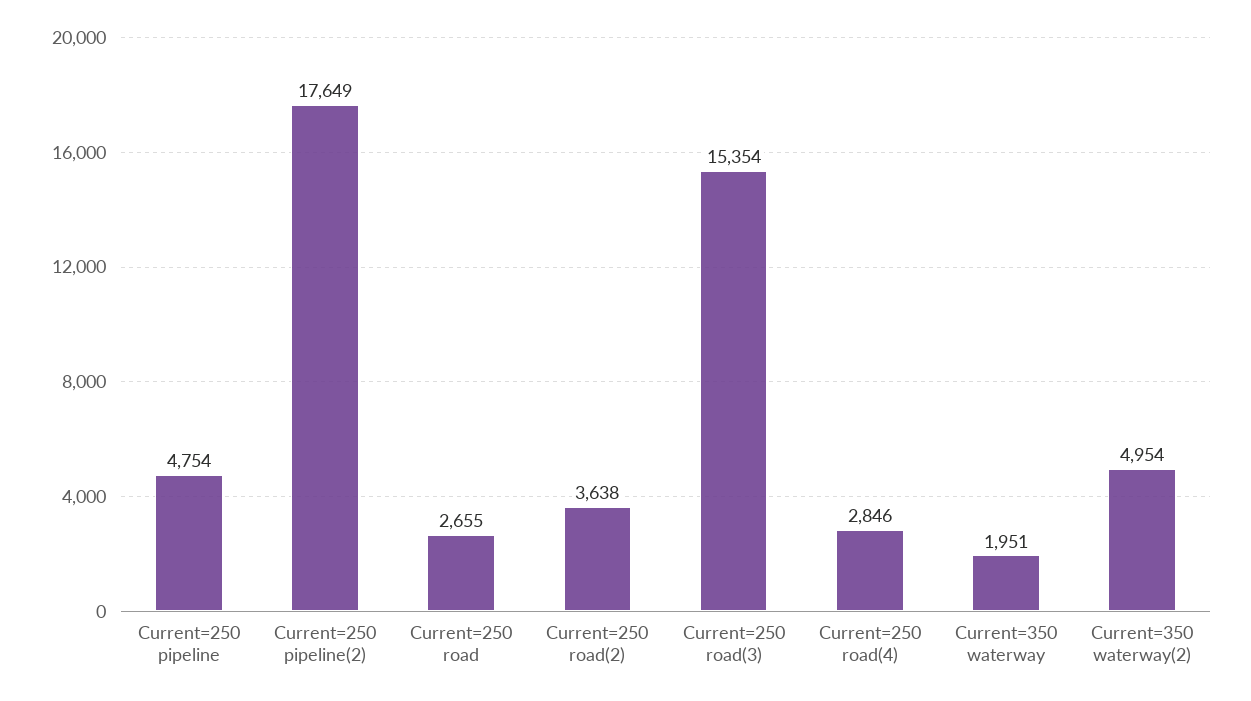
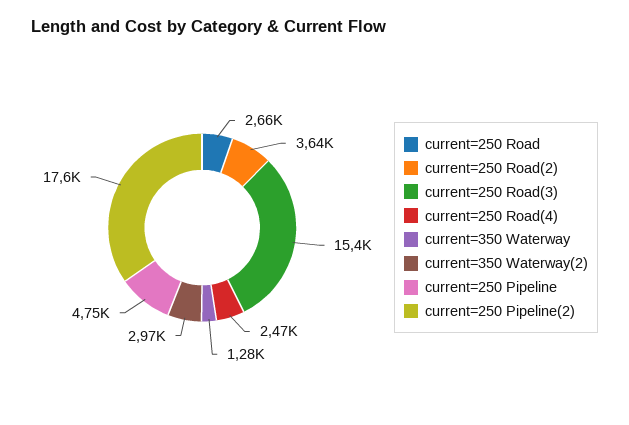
  {
    "Current=250 pipeline": 4754,
    "Current=250 pipeline(2)": 17649,
    "Current=250 road": 2655,
    "Current=250 road(2)": 3638,
    "Current=250 road(3)": 15354,
-   "Current=250 road(4)": 2846,
+   "Current=250 road(4)": 2470,
-   "Current=350 waterway": 1951,
+   "Current=350 waterway": 1280,
-   "Current=350 waterway(2)": 4954
+   "Current=350 waterway(2)": 2970
  }

